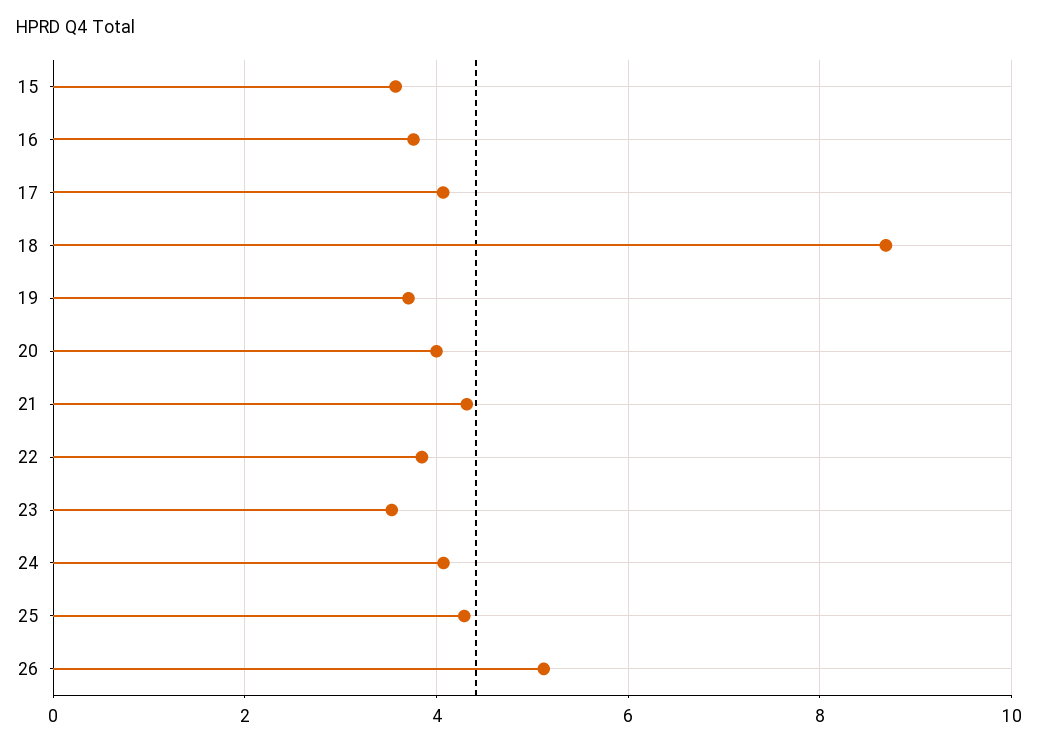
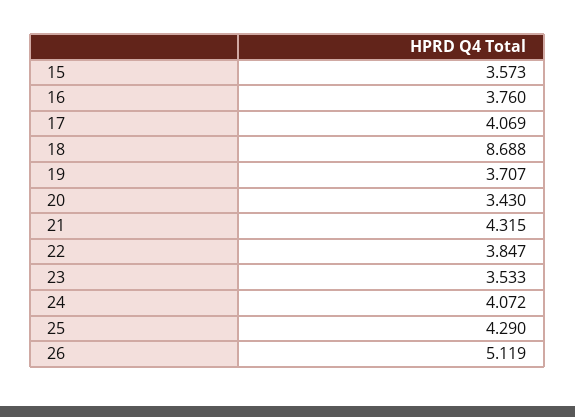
  {
    "15": 3.573,
    "16": 3.76,
    "17": 4.069,
    "18": 8.688,
    "19": 3.707,
-   "20": 4,
+   "20": 3.43,
    "21": 4.315,
    "22": 3.847,
    "23": 3.533,
    "24": 4.072,
    "25": 4.29,
    "26": 5.119
  }

